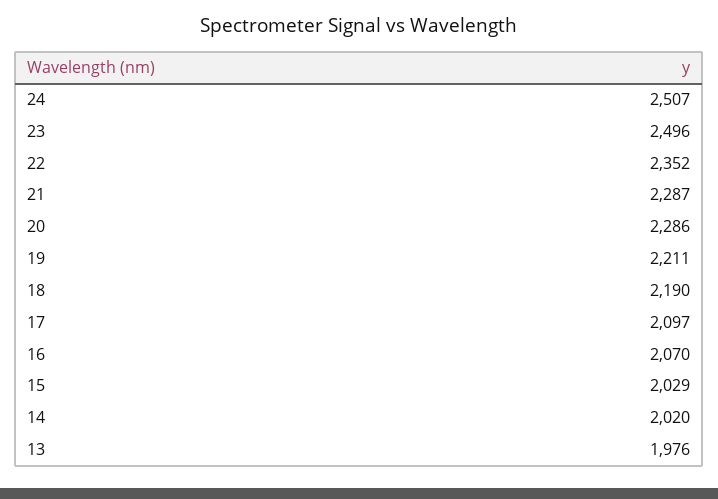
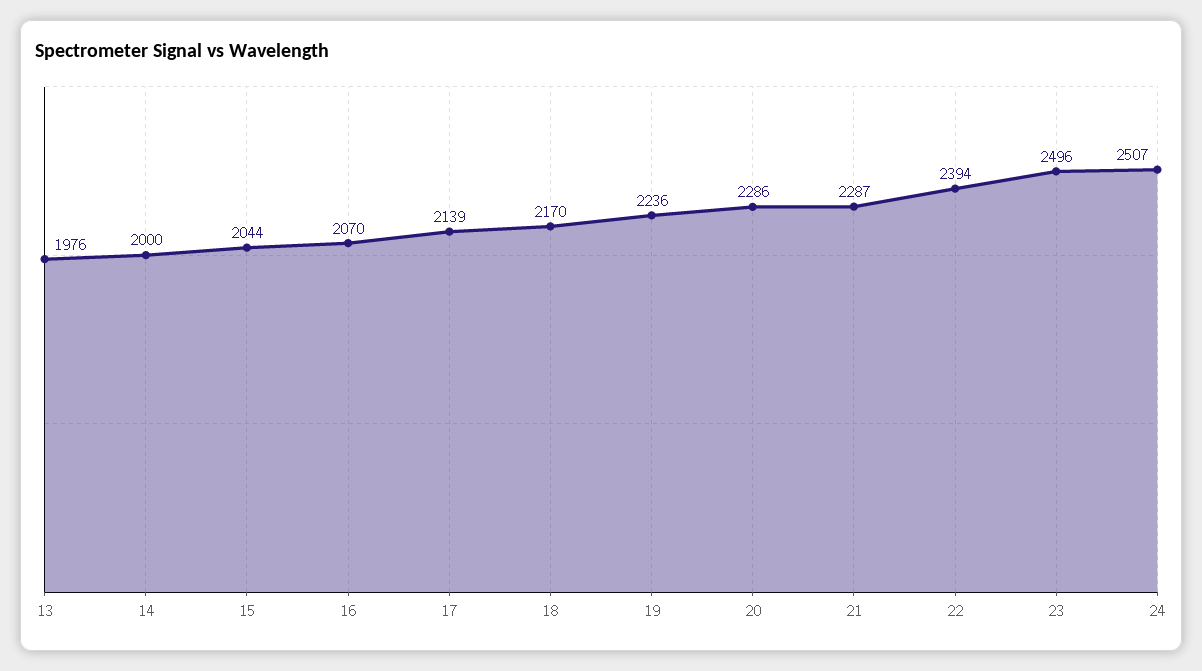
  {
    "24": 2507,
    "23": 2496,
-   "22": 2352,
+   "22": 2394,
    "21": 2287,
    "20": 2286,
-   "19": 2211,
+   "19": 2236,
-   "18": 2190,
+   "18": 2170,
-   "17": 2097,
+   "17": 2139,
    "16": 2070,
-   "15": 2029,
+   "15": 2044,
-   "14": 2020,
+   "14": 2000,
    "13": 1976
  }

